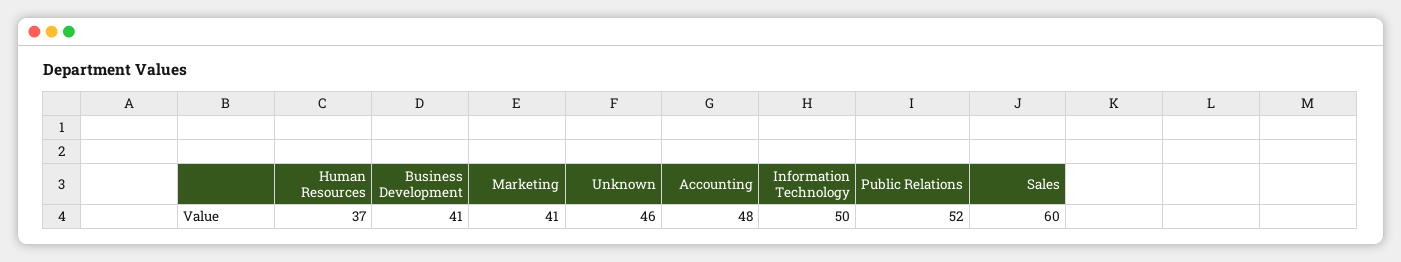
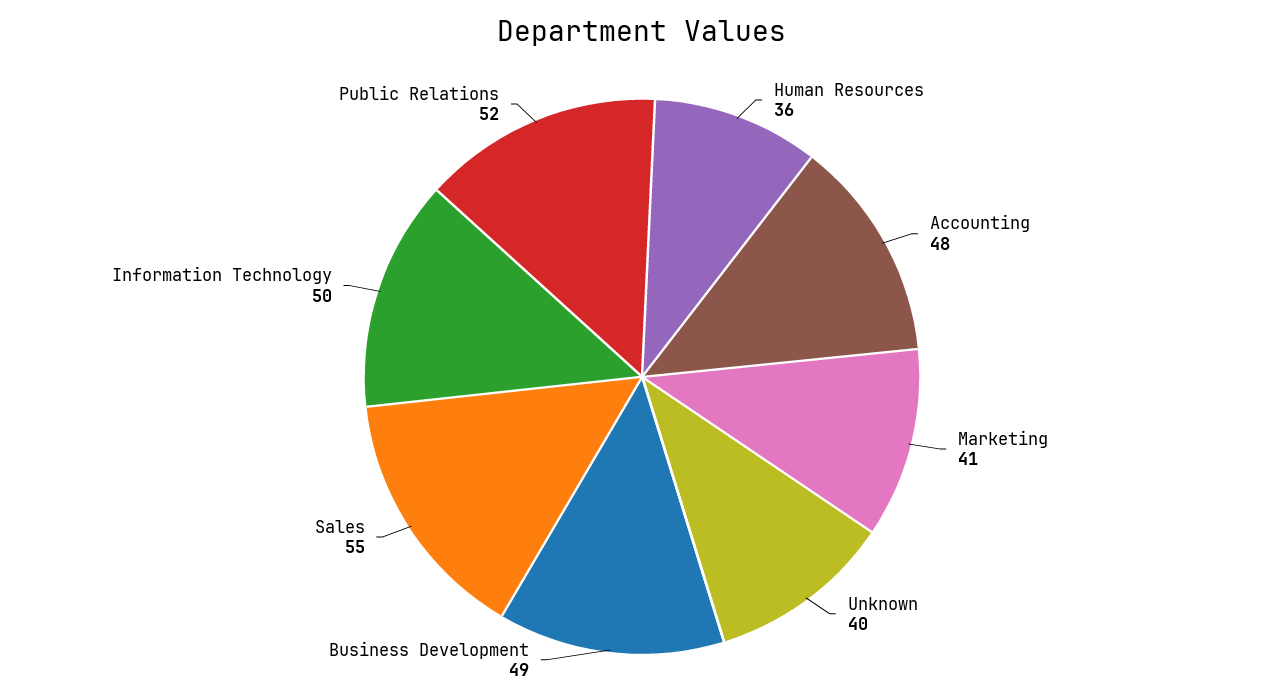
  {
-   "Human Resources": 37,
+   "Human Resources": 36,
-   "Business Development": 41,
+   "Business Development": 49,
    "Marketing": 41,
-   "Unknown": 46,
+   "Unknown": 40,
    "Accounting": 48,
    "Information Technology": 50,
    "Public Relations": 52,
-   "Sales": 60
+   "Sales": 55
  }

